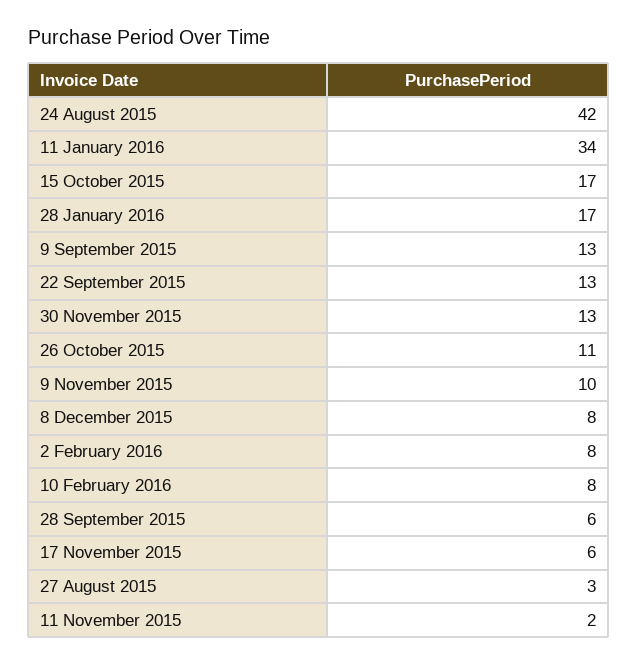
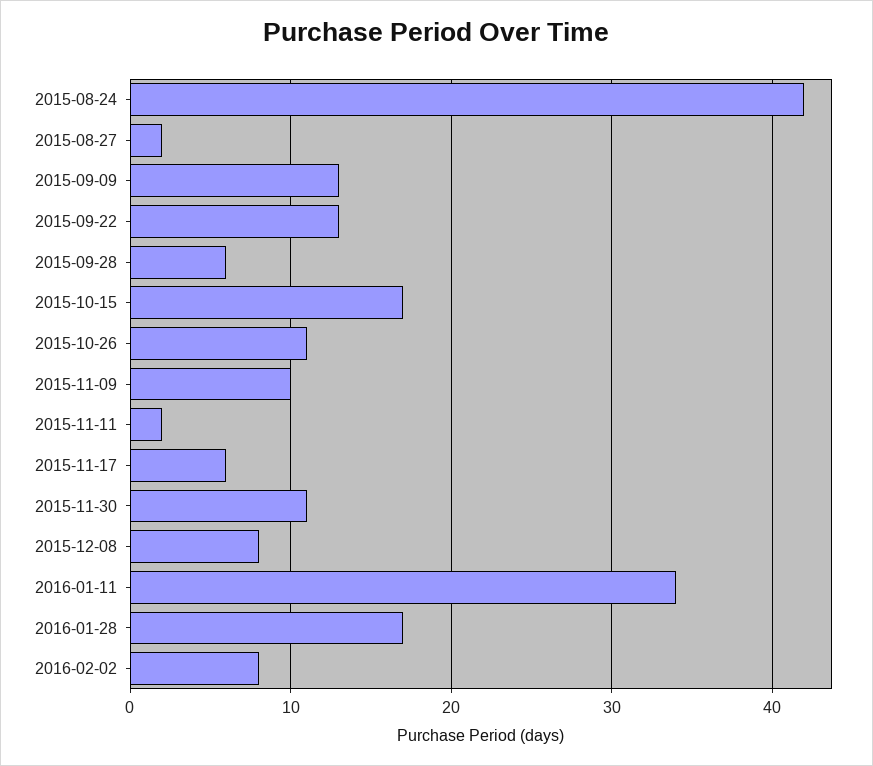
  {
    "24 August 2015": 42,
    "11 January 2016": 34,
    "15 October 2015": 17,
    "28 January 2016": 17,
    "9 September 2015": 13,
    "22 September 2015": 13,
-   "30 November 2015": 13,
+   "30 November 2015": 11,
    "26 October 2015": 11,
    "9 November 2015": 10,
    "8 December 2015": 8,
    "2 February 2016": 8,
-   "10 February 2016": 8,
    "28 September 2015": 6,
    "17 November 2015": 6,
-   "27 August 2015": 3,
+   "27 August 2015": 2,
    "11 November 2015": 2
  }

